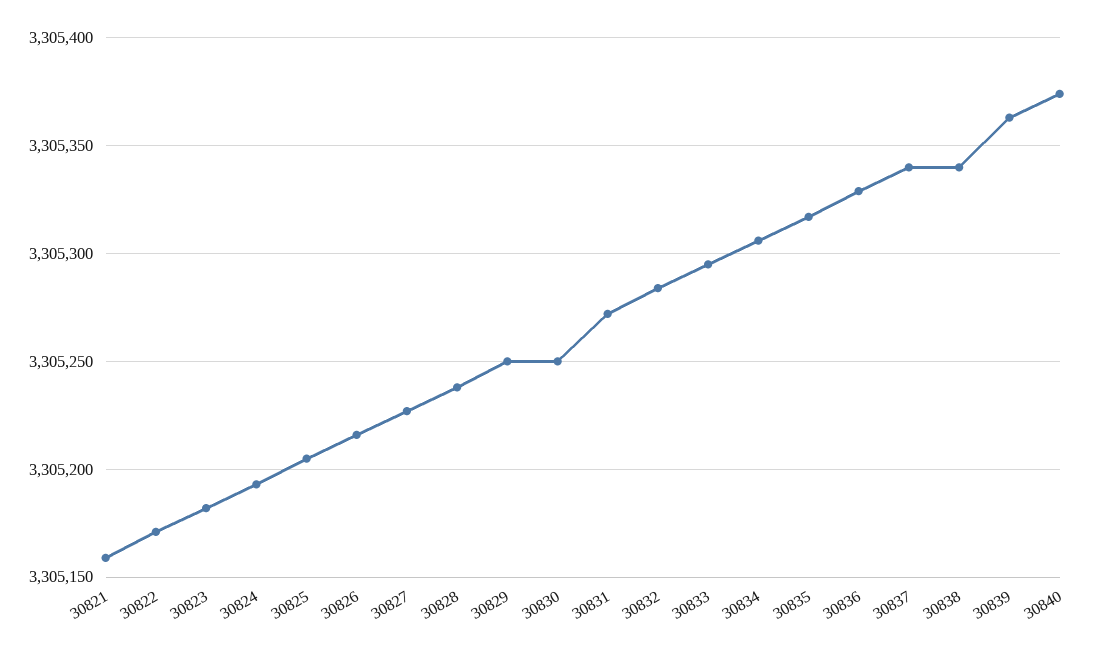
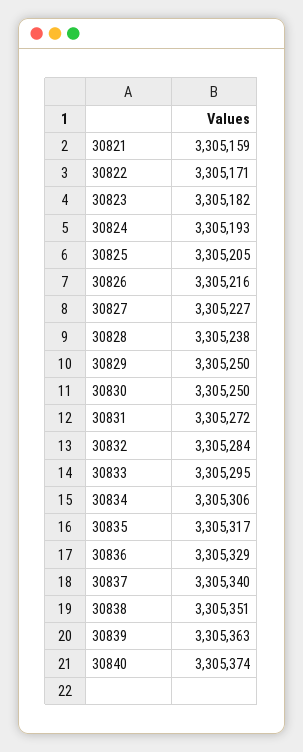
  {
    "30821": 3305159,
    "30822": 3305171,
    "30823": 3305182,
    "30824": 3305193,
    "30825": 3305205,
    "30826": 3305216,
    "30827": 3305227,
    "30828": 3305238,
    "30829": 3305250,
    "30830": 3305250,
    "30831": 3305272,
    "30832": 3305284,
    "30833": 3305295,
    "30834": 3305306,
    "30835": 3305317,
    "30836": 3305329,
    "30837": 3305340,
-   "30838": 3305340,
+   "30838": 3305351,
    "30839": 3305363,
    "30840": 3305374
  }

